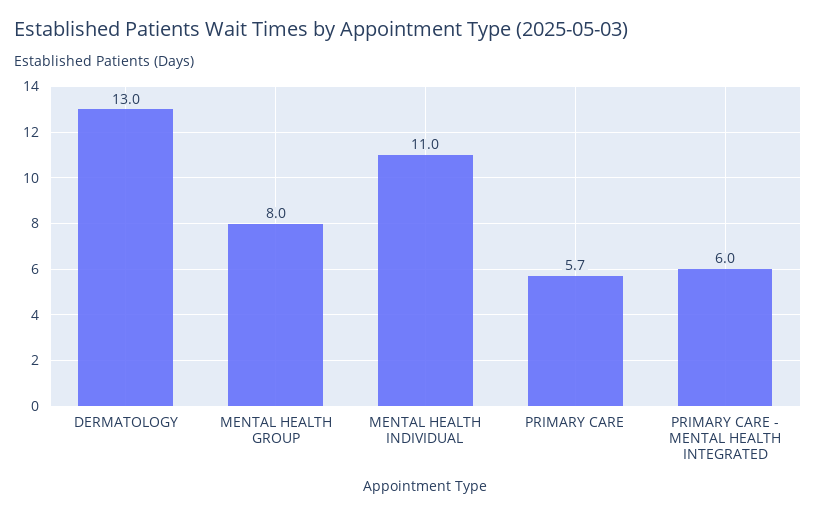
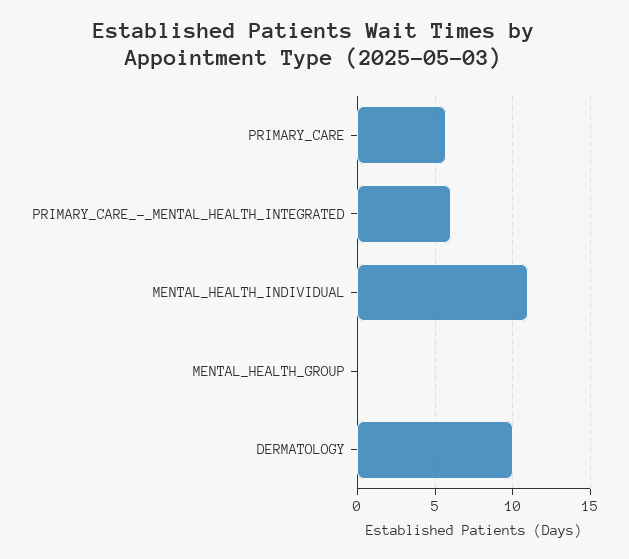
  {
-   "DERMATOLOGY": 13,
+   "DERMATOLOGY": 10,
-   "MENTAL HEALTH GROUP": 8,
+   "MENTAL HEALTH GROUP": 0,
    "MENTAL HEALTH INDIVIDUAL": 11,
    "PRIMARY CARE": 5.7,
    "PRIMARY CARE - MENTAL HEALTH INTEGRATED": 6
  }

